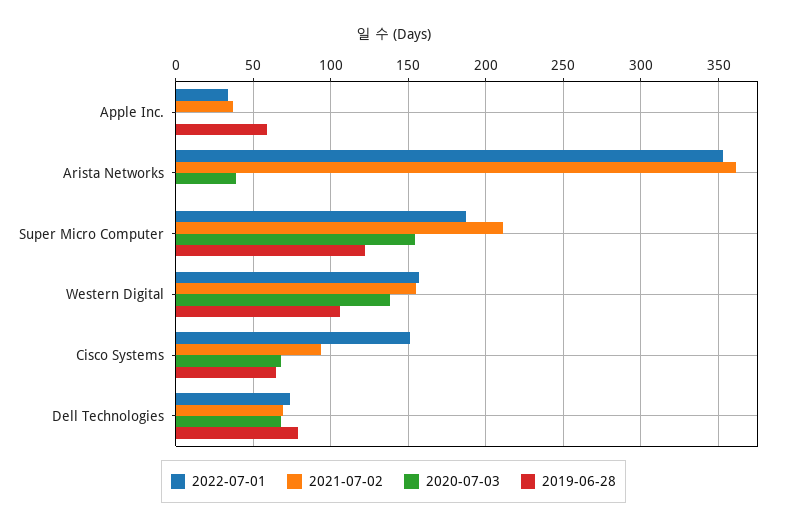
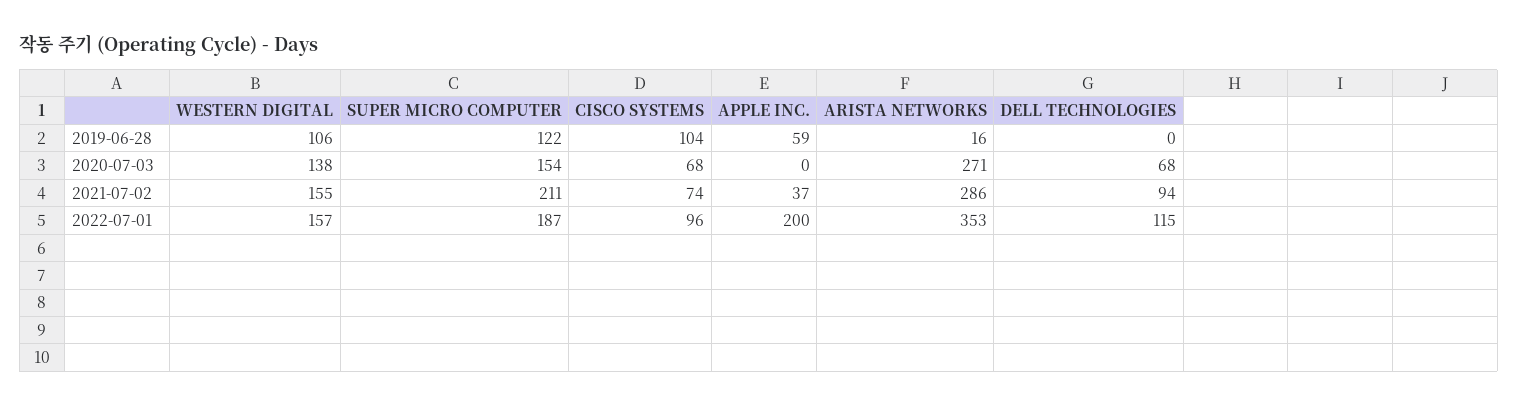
  {
    "2022-07-01": {
-     "Apple Inc.": 35,
+     "Apple Inc.": 200,
      "Arista Networks": 353,
      "Super Micro Computer": 187,
      "Western Digital": 157,
-     "Cisco Systems": 150,
+     "Cisco Systems": 96,
-     "Dell Technologies": 75
+     "Dell Technologies": 115
    },
    "2021-07-02": {
      "Apple Inc.": 37,
-     "Arista Networks": 360,
+     "Arista Networks": 286,
      "Super Micro Computer": 211,
      "Western Digital": 155,
-     "Cisco Systems": 95,
+     "Cisco Systems": 74,
-     "Dell Technologies": 70
+     "Dell Technologies": 94
    },
    "2020-07-03": {
      "Apple Inc.": 0,
-     "Arista Networks": 40,
+     "Arista Networks": 271,
      "Super Micro Computer": 154,
      "Western Digital": 138,
      "Cisco Systems": 68,
      "Dell Technologies": 68
    },
    "2019-06-28": {
      "Apple Inc.": 59,
-     "Arista Networks": 0,
+     "Arista Networks": 16,
      "Super Micro Computer": 122,
      "Western Digital": 106,
-     "Cisco Systems": 65,
+     "Cisco Systems": 104,
-     "Dell Technologies": 80
+     "Dell Technologies": 0
    }
  }

